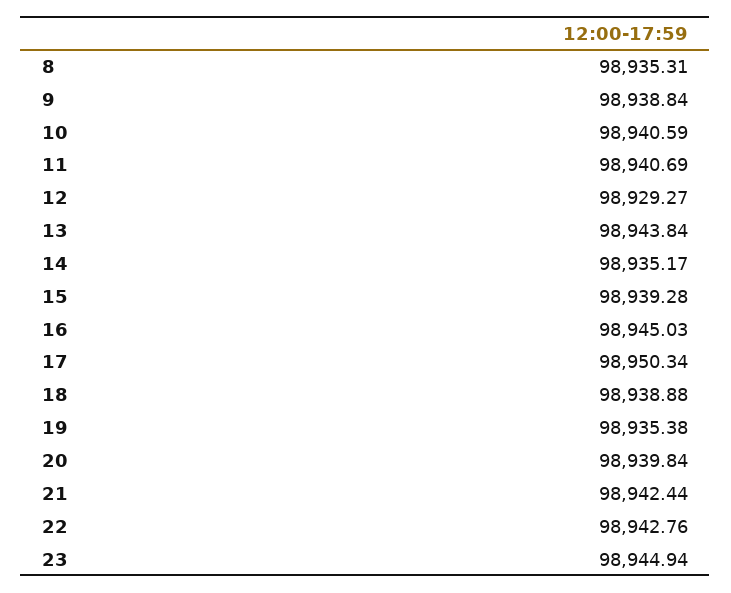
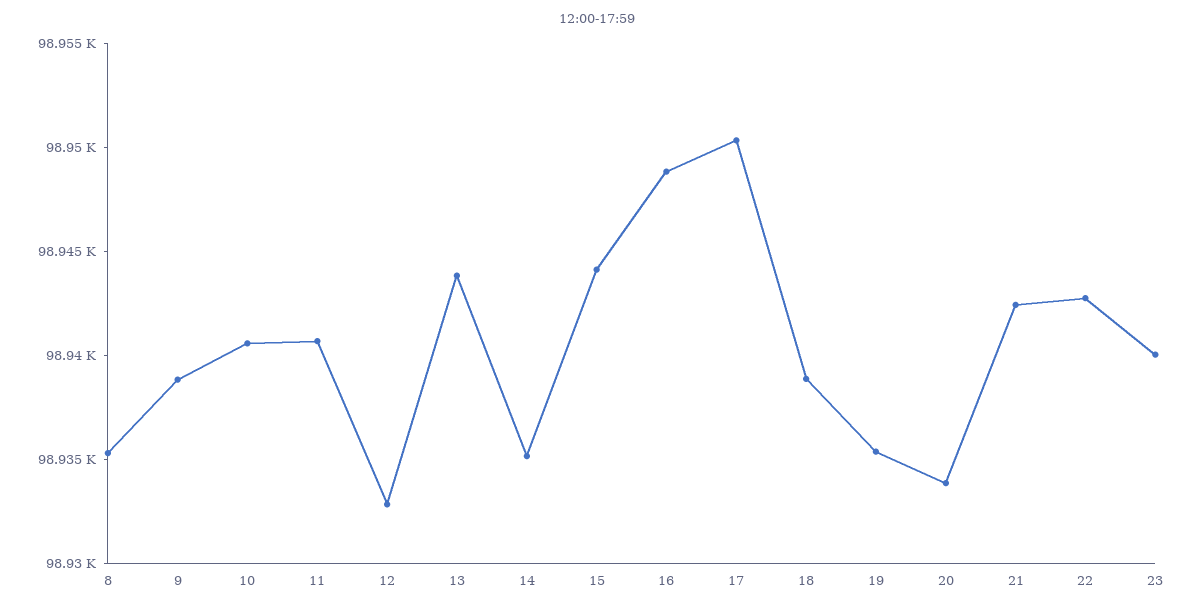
  {
    "8": 98935.31,
    "9": 98938.84,
    "10": 98940.59,
    "11": 98940.69,
-   "12": 98929.27,
+   "12": 98933,
    "13": 98943.84,
    "14": 98935.17,
-   "15": 98939.28,
+   "15": 98944,
-   "16": 98945.03,
+   "16": 98949,
    "17": 98950.34,
    "18": 98938.88,
    "19": 98935.38,
-   "20": 98939.84,
+   "20": 98934,
    "21": 98942.44,
    "22": 98942.76,
-   "23": 98944.94
+   "23": 98940
  }

